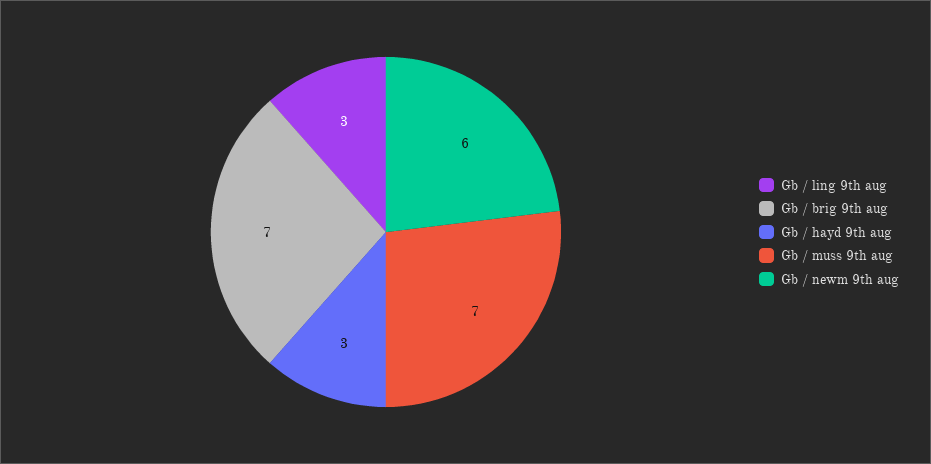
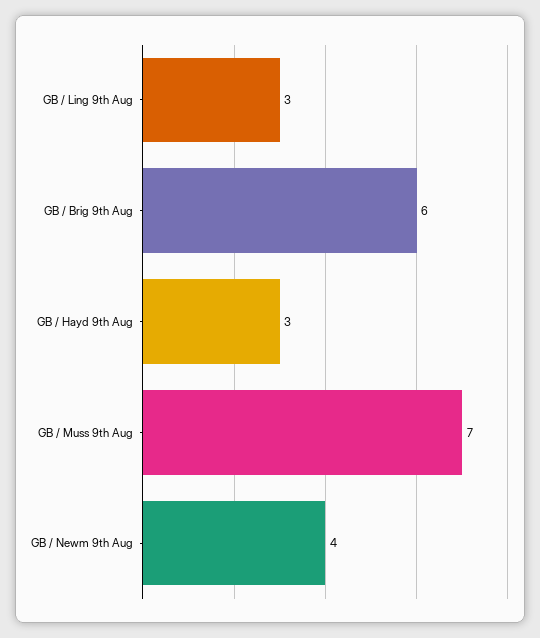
  {
    "Gb / ling 9th aug": 3,
-   "Gb / brig 9th aug": 7,
+   "Gb / brig 9th aug": 6,
    "Gb / hayd 9th aug": 3,
    "Gb / muss 9th aug": 7,
-   "Gb / newm 9th aug": 6
+   "Gb / newm 9th aug": 4
  }

